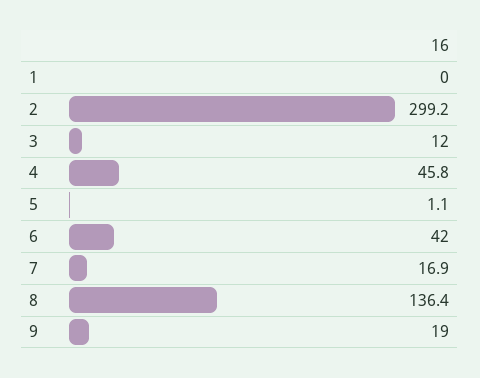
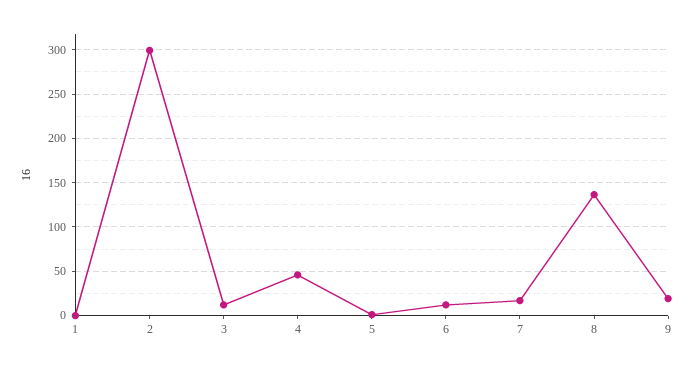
  {
    "1": 0,
    "2": 299.2,
    "3": 12,
    "4": 45.8,
    "5": 1.1,
-   "6": 42,
+   "6": 10,
    "7": 16.9,
    "8": 136.4,
    "9": 19
  }

